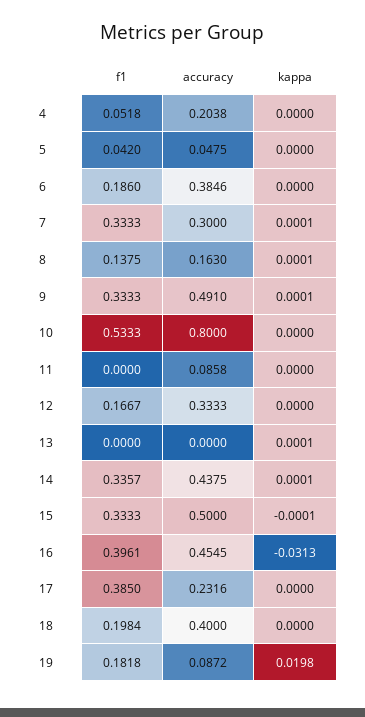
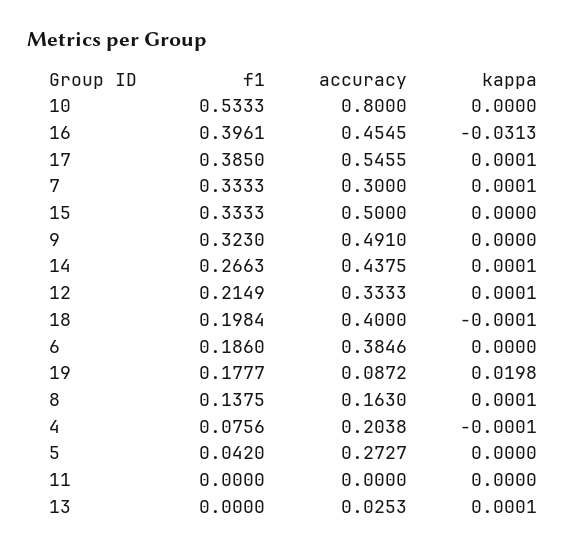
  {
    "f1": {
-     "4": 0.0518,
+     "4": 0.0756,
      "5": 0.042,
      "6": 0.186,
      "7": 0.3333,
      "8": 0.1375,
-     "9": 0.3333,
+     "9": 0.323,
      "10": 0.5333,
      "11": 0,
-     "12": 0.1667,
+     "12": 0.2149,
      "13": 0,
-     "14": 0.3357,
+     "14": 0.2663,
      "15": 0.3333,
      "16": 0.3961,
      "17": 0.385,
      "18": 0.1984,
-     "19": 0.1818
+     "19": 0.1777
    },
    "accuracy": {
      "4": 0.2038,
-     "5": 0.0475,
+     "5": 0.2727,
      "6": 0.3846,
      "7": 0.3,
      "8": 0.163,
      "9": 0.491,
      "10": 0.8,
-     "11": 0.0858,
+     "11": 0,
      "12": 0.3333,
-     "13": 0,
+     "13": 0.0253,
      "14": 0.4375,
      "15": 0.5,
      "16": 0.4545,
-     "17": 0.2316,
+     "17": 0.5455,
      "18": 0.4,
      "19": 0.0872
    },
    "kappa": {
-     "4": 0,
+     "4": -0.0001,
      "5": 0,
      "6": 0,
      "7": 0.0001,
      "8": 0.0001,
-     "9": 0.0001,
+     "9": 0,
      "10": 0,
      "11": 0,
-     "12": 0,
+     "12": 0.0001,
      "13": 0.0001,
      "14": 0.0001,
-     "15": -0.0001,
+     "15": 0,
      "16": -0.0313,
-     "17": 0,
+     "17": 0.0001,
-     "18": 0,
+     "18": -0.0001,
      "19": 0.0198
    }
  }

